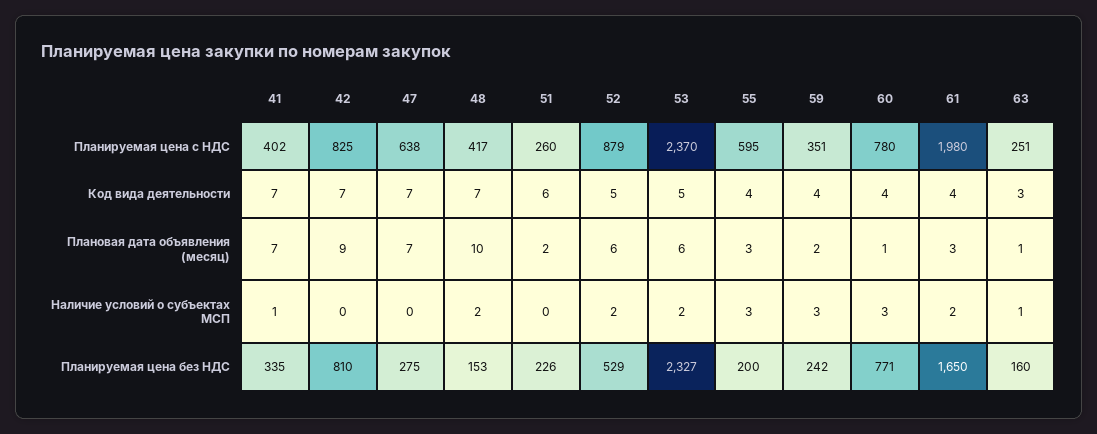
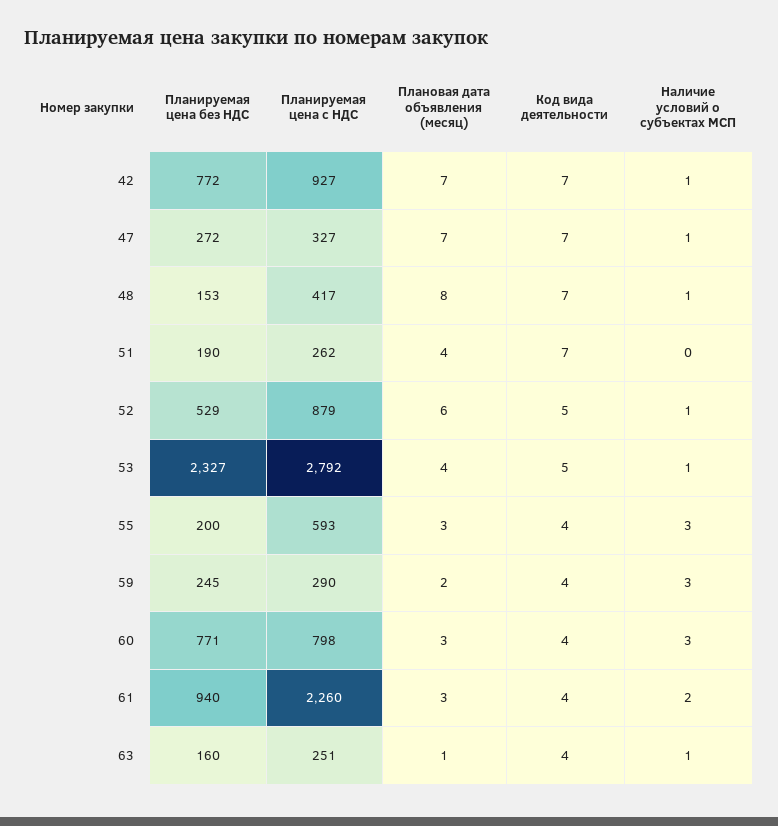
  {
-   "41": {
-     "Планируемая цена с НДС": 402,
-     "Код вида деятельности": 7,
-     "Плановая дата объявления (месяц)": 7,
-     "Наличие условий о субъектах МСП": 1,
-     "Планируемая цена без НДС": 335
-   },
    "42": {
-     "Планируемая цена с НДС": 825,
+     "Планируемая цена с НДС": 927,
      "Код вида деятельности": 7,
-     "Плановая дата объявления (месяц)": 9,
+     "Плановая дата объявления (месяц)": 7,
-     "Наличие условий о субъектах МСП": 0,
+     "Наличие условий о субъектах МСП": 1,
-     "Планируемая цена без НДС": 810
+     "Планируемая цена без НДС": 772
    },
    "47": {
-     "Планируемая цена с НДС": 638,
+     "Планируемая цена с НДС": 327,
      "Код вида деятельности": 7,
      "Плановая дата объявления (месяц)": 7,
-     "Наличие условий о субъектах МСП": 0,
+     "Наличие условий о субъектах МСП": 1,
-     "Планируемая цена без НДС": 275
+     "Планируемая цена без НДС": 272
    },
    "48": {
      "Планируемая цена с НДС": 417,
      "Код вида деятельности": 7,
-     "Плановая дата объявления (месяц)": 10,
+     "Плановая дата объявления (месяц)": 8,
-     "Наличие условий о субъектах МСП": 2,
+     "Наличие условий о субъектах МСП": 1,
      "Планируемая цена без НДС": 153
    },
    "51": {
-     "Планируемая цена с НДС": 260,
+     "Планируемая цена с НДС": 262,
-     "Код вида деятельности": 6,
+     "Код вида деятельности": 7,
-     "Плановая дата объявления (месяц)": 2,
+     "Плановая дата объявления (месяц)": 4,
      "Наличие условий о субъектах МСП": 0,
-     "Планируемая цена без НДС": 226
+     "Планируемая цена без НДС": 190
    },
    "52": {
      "Планируемая цена с НДС": 879,
      "Код вида деятельности": 5,
      "Плановая дата объявления (месяц)": 6,
-     "Наличие условий о субъектах МСП": 2,
+     "Наличие условий о субъектах МСП": 1,
      "Планируемая цена без НДС": 529
    },
    "53": {
-     "Планируемая цена с НДС": 2370,
+     "Планируемая цена с НДС": 2792,
      "Код вида деятельности": 5,
-     "Плановая дата объявления (месяц)": 6,
+     "Плановая дата объявления (месяц)": 4,
-     "Наличие условий о субъектах МСП": 2,
+     "Наличие условий о субъектах МСП": 1,
      "Планируемая цена без НДС": 2327
    },
    "55": {
-     "Планируемая цена с НДС": 595,
+     "Планируемая цена с НДС": 593,
      "Код вида деятельности": 4,
      "Плановая дата объявления (месяц)": 3,
      "Наличие условий о субъектах МСП": 3,
      "Планируемая цена без НДС": 200
    },
    "59": {
-     "Планируемая цена с НДС": 351,
+     "Планируемая цена с НДС": 290,
      "Код вида деятельности": 4,
      "Плановая дата объявления (месяц)": 2,
      "Наличие условий о субъектах МСП": 3,
-     "Планируемая цена без НДС": 242
+     "Планируемая цена без НДС": 245
    },
    "60": {
-     "Планируемая цена с НДС": 780,
+     "Планируемая цена с НДС": 798,
      "Код вида деятельности": 4,
-     "Плановая дата объявления (месяц)": 1,
+     "Плановая дата объявления (месяц)": 3,
      "Наличие условий о субъектах МСП": 3,
      "Планируемая цена без НДС": 771
    },
    "61": {
-     "Планируемая цена с НДС": 1980,
+     "Планируемая цена с НДС": 2260,
      "Код вида деятельности": 4,
      "Плановая дата объявления (месяц)": 3,
      "Наличие условий о субъектах МСП": 2,
-     "Планируемая цена без НДС": 1650
+     "Планируемая цена без НДС": 940
    },
    "63": {
      "Планируемая цена с НДС": 251,
-     "Код вида деятельности": 3,
+     "Код вида деятельности": 4,
      "Плановая дата объявления (месяц)": 1,
      "Наличие условий о субъектах МСП": 1,
      "Планируемая цена без НДС": 160
    }
  }

